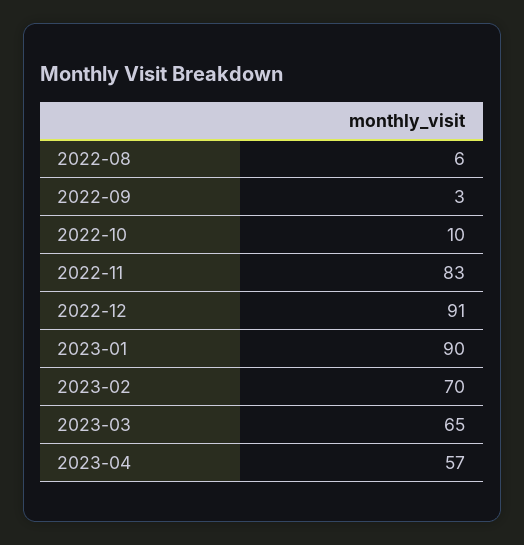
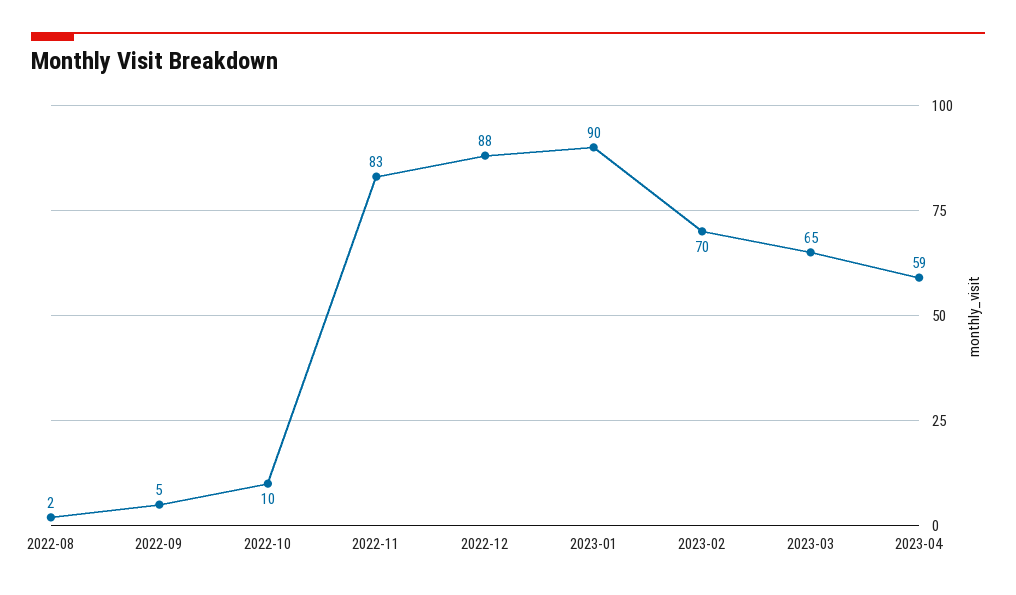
  {
-   "2022-08": 6,
+   "2022-08": 2,
-   "2022-09": 3,
+   "2022-09": 5,
    "2022-10": 10,
    "2022-11": 83,
-   "2022-12": 91,
+   "2022-12": 88,
    "2023-01": 90,
    "2023-02": 70,
    "2023-03": 65,
-   "2023-04": 57
+   "2023-04": 59
  }

